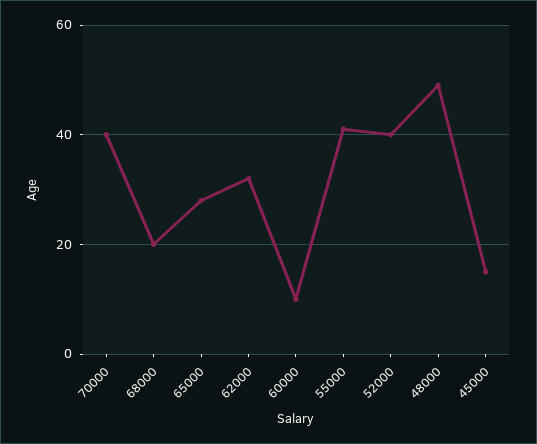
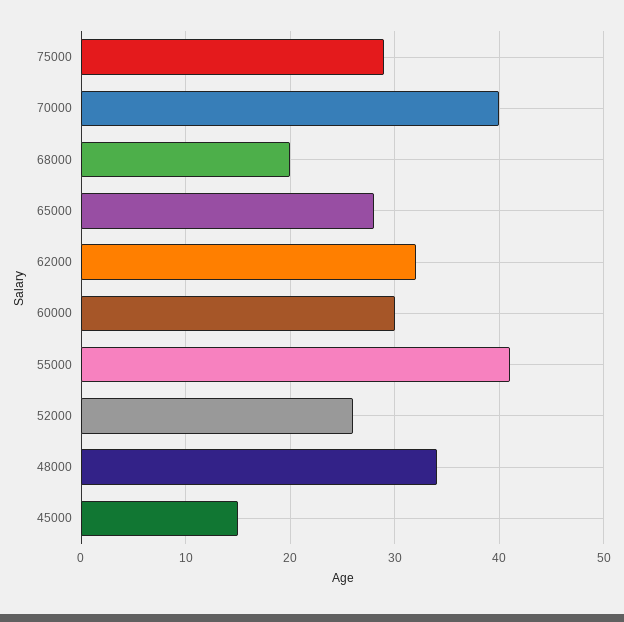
  {
    "70000": 40,
    "68000": 20,
    "65000": 28,
    "62000": 32,
-   "60000": 10,
+   "60000": 30,
    "55000": 41,
-   "52000": 40,
+   "52000": 26,
-   "48000": 50,
+   "48000": 34,
-   "45000": 15
+   "45000": 15,
+   "75000": 29
  }

